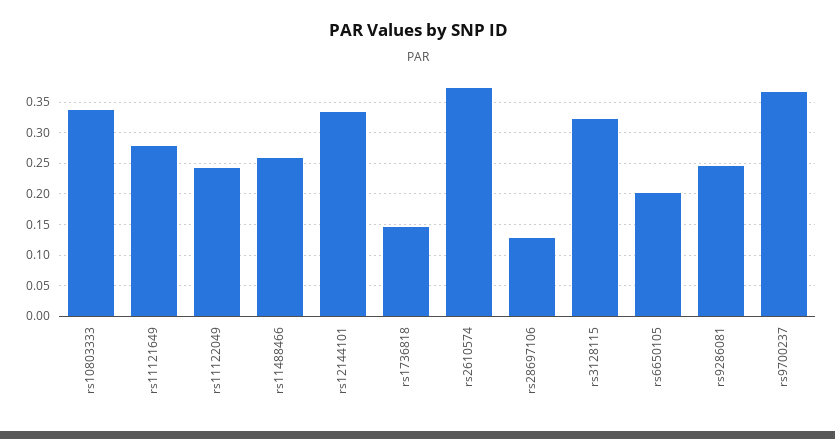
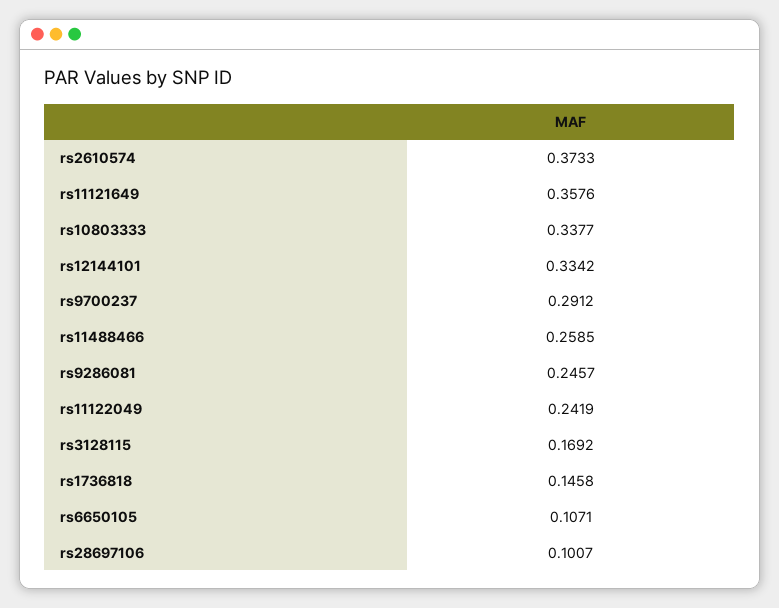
  {
    "rs10803333": 0.3377,
-   "rs11121649": 0.28,
+   "rs11121649": 0.3576,
    "rs11122049": 0.2419,
    "rs11488466": 0.2585,
    "rs12144101": 0.3342,
    "rs1736818": 0.1458,
    "rs2610574": 0.3733,
-   "rs28697106": 0.13,
+   "rs28697106": 0.1007,
-   "rs3128115": 0.32,
+   "rs3128115": 0.1692,
-   "rs6650105": 0.2,
+   "rs6650105": 0.1071,
    "rs9286081": 0.2457,
-   "rs9700237": 0.37
+   "rs9700237": 0.2912
  }

